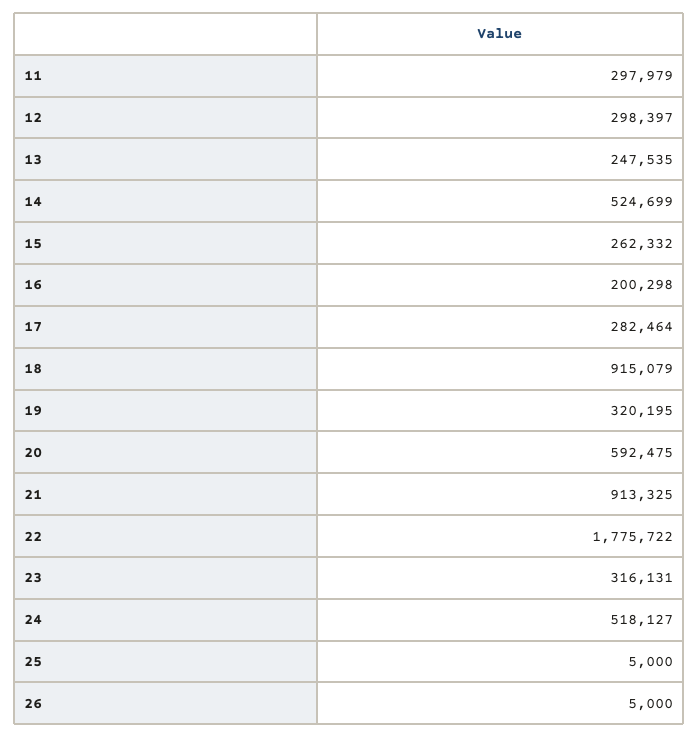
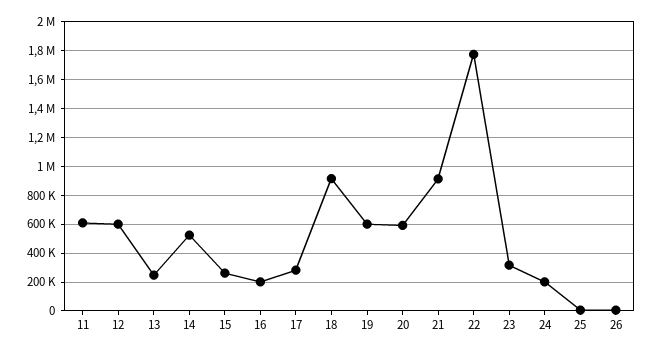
  {
-   "11": 297979,
+   "11": 600000,
-   "12": 298397,
+   "12": 600000,
    "13": 247535,
    "14": 524699,
    "15": 262332,
    "16": 200298,
    "17": 282464,
    "18": 915079,
-   "19": 320195,
+   "19": 600000,
    "20": 592475,
    "21": 913325,
    "22": 1775722,
    "23": 316131,
-   "24": 518127,
+   "24": 200000,
    "25": 5000,
    "26": 5000
  }

